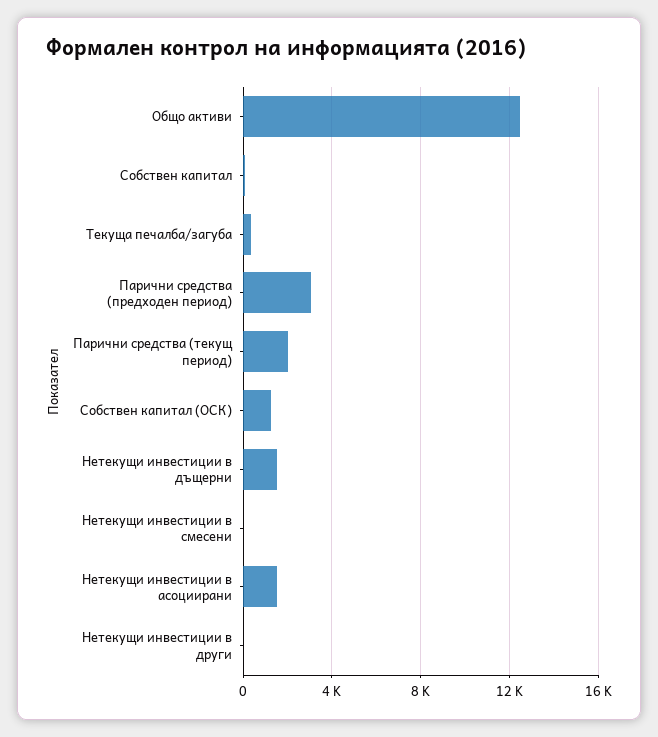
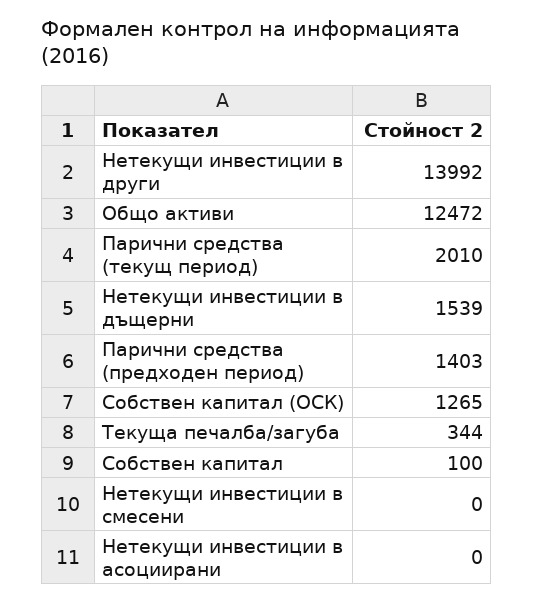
  {
    "Общо активи": 12472,
    "Собствен капитал": 100,
    "Текуща печалба/загуба": 344,
-   "Парични средства (предходен период)": 3000,
+   "Парични средства (предходен период)": 1403,
    "Парични средства (текущ период)": 2010,
    "Собствен капитал (ОСК)": 1265,
    "Нетекущи инвестиции в дъщерни": 1539,
    "Нетекущи инвестиции в смесени": 0,
-   "Нетекущи инвестиции в асоциирани": 1500,
+   "Нетекущи инвестиции в асоциирани": 0,
-   "Нетекущи инвестиции в други": 0
+   "Нетекущи инвестиции в други": 13992
  }

